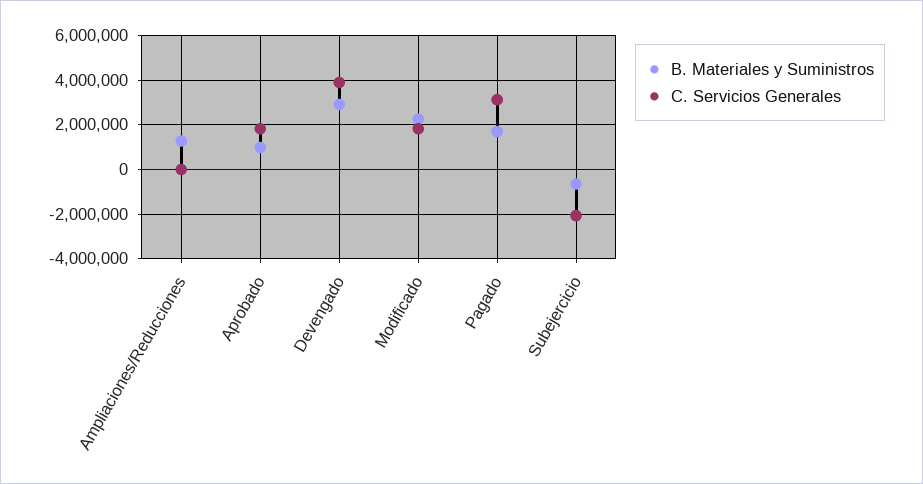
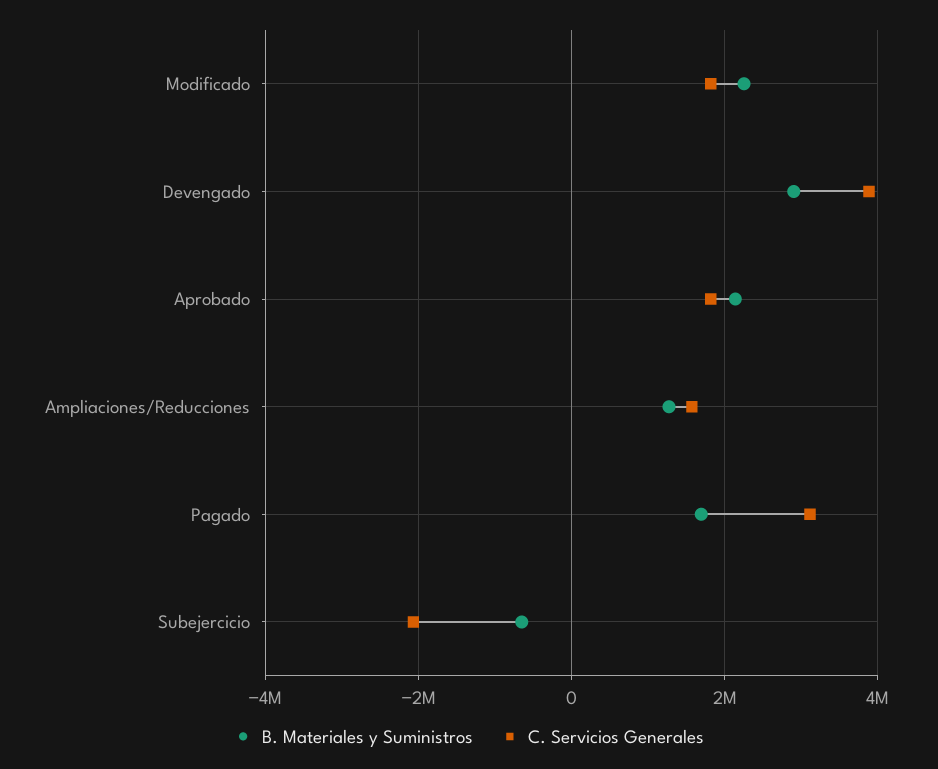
  {
    "B. Materiales y Suministros": {
      "Ampliaciones/Reducciones": 1200000,
-     "Aprobado": 1000000,
+     "Aprobado": 2200000,
      "Devengado": 3000000,
      "Modificado": 2200000,
      "Pagado": 1600000,
      "Subejercicio": -600000
    },
    "C. Servicios Generales": {
-     "Ampliaciones/Reducciones": 0,
+     "Ampliaciones/Reducciones": 1600000,
      "Aprobado": 1800000,
      "Devengado": 3800000,
      "Modificado": 1800000,
      "Pagado": 3200000,
      "Subejercicio": -2000000
    }
  }

